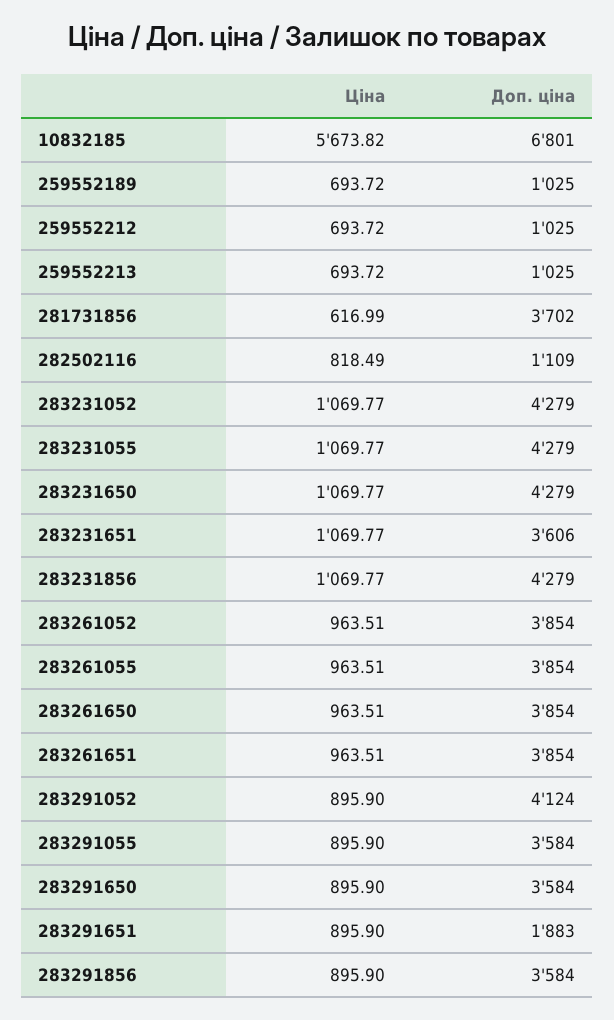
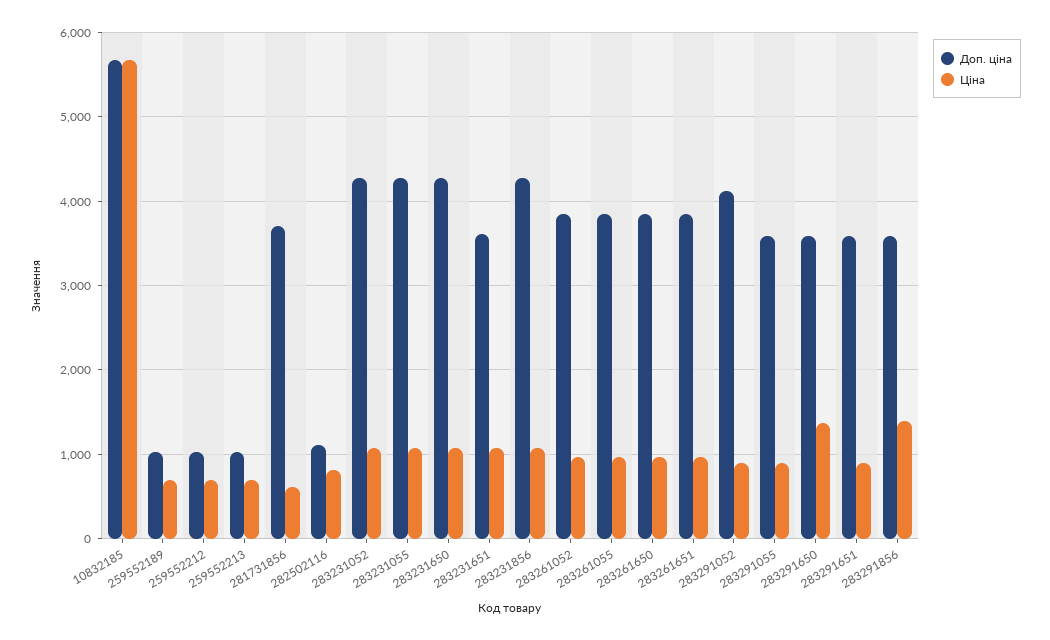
  {
    "Ціна": {
      "10832185": 5673.82,
      "259552189": 693.72,
      "259552212": 693.72,
      "259552213": 693.72,
      "281731856": 616.99,
      "282502116": 818.49,
      "283231052": 1069.77,
      "283231055": 1069.77,
      "283231650": 1069.77,
      "283231651": 1069.77,
      "283231856": 1069.77,
      "283261052": 963.51,
      "283261055": 963.51,
      "283261650": 963.51,
      "283261651": 963.51,
      "283291052": 895.9,
      "283291055": 895.9,
-     "283291650": 895.9,
+     "283291650": 1400,
      "283291651": 895.9,
-     "283291856": 895.9
+     "283291856": 1400
    },
    "Доп. ціна": {
-     "10832185": 6801,
+     "10832185": 5700,
      "259552189": 1025,
      "259552212": 1025,
      "259552213": 1025,
      "281731856": 3702,
      "282502116": 1109,
      "283231052": 4279,
      "283231055": 4279,
      "283231650": 4279,
      "283231651": 3606,
      "283231856": 4279,
      "283261052": 3854,
      "283261055": 3854,
      "283261650": 3854,
      "283261651": 3854,
      "283291052": 4124,
      "283291055": 3584,
      "283291650": 3584,
-     "283291651": 1883,
+     "283291651": 3600,
      "283291856": 3584
    }
  }

